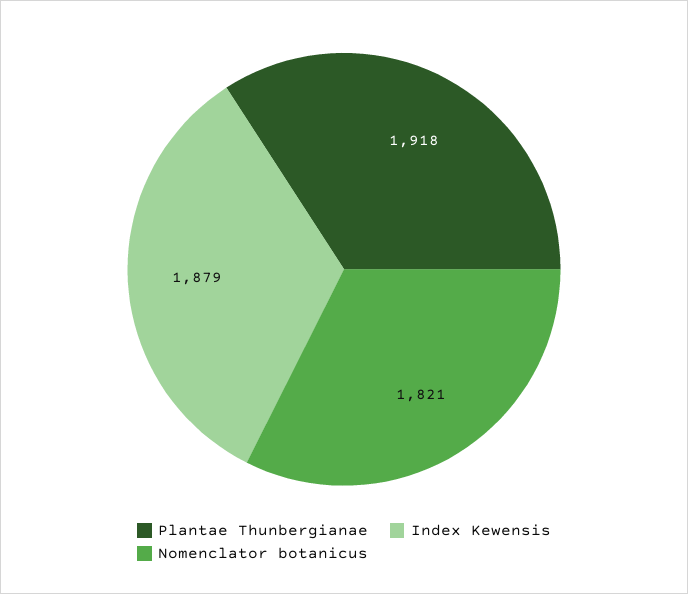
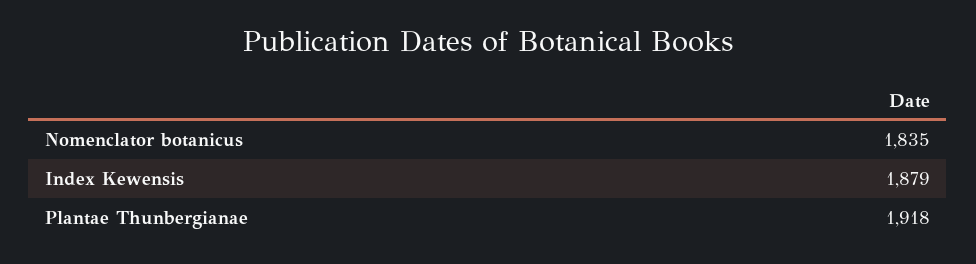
  {
    "Plantae Thunbergianae": 1918,
    "Index Kewensis": 1879,
-   "Nomenclator botanicus": 1821
+   "Nomenclator botanicus": 1835
  }

